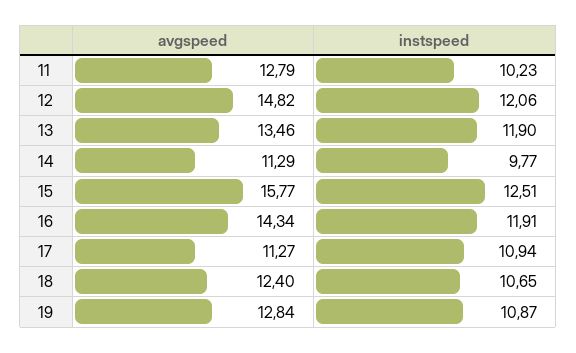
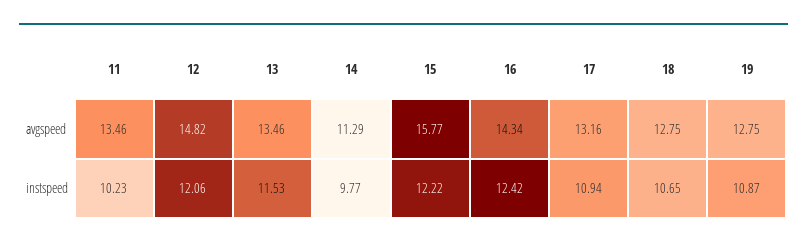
  {
    "avgspeed": {
-     "11": 12.79,
+     "11": 13.46,
      "12": 14.82,
      "13": 13.46,
      "14": 11.29,
      "15": 15.77,
      "16": 14.34,
-     "17": 11.27,
+     "17": 13.16,
-     "18": 12.4,
+     "18": 12.75,
-     "19": 12.84
+     "19": 12.75
    },
    "instspeed": {
      "11": 10.23,
      "12": 12.06,
-     "13": 11.9,
+     "13": 11.53,
      "14": 9.77,
-     "15": 12.51,
+     "15": 12.22,
-     "16": 11.91,
+     "16": 12.42,
      "17": 10.94,
      "18": 10.65,
      "19": 10.87
    }
  }

